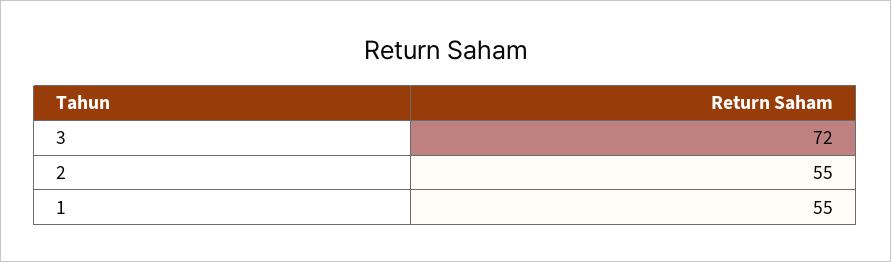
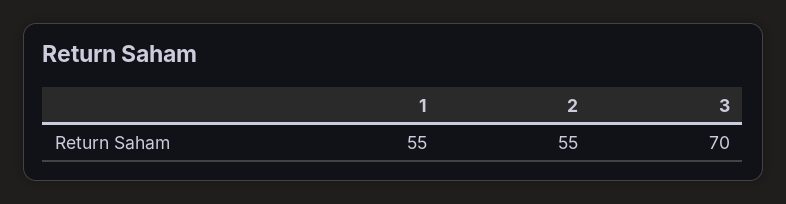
  {
-   "3": 72,
+   "3": 70,
    "2": 55,
    "1": 55
  }

